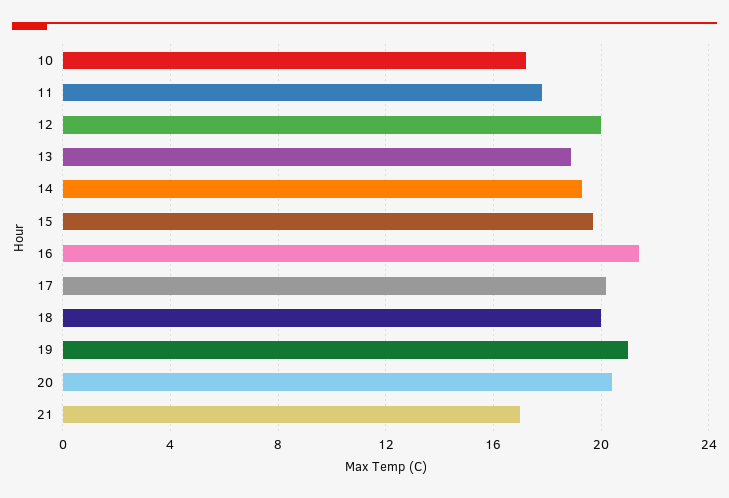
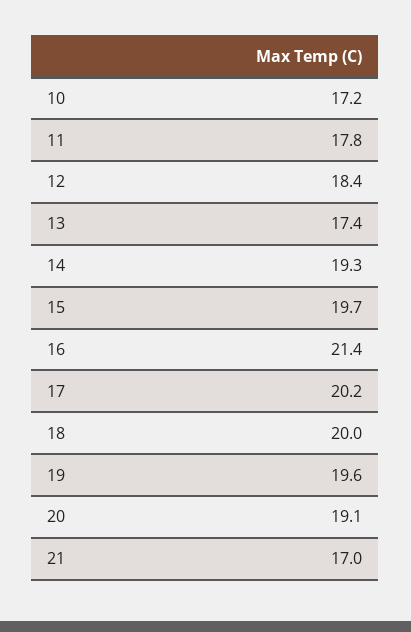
  {
    "10": 17.2,
    "11": 17.8,
-   "12": 20,
+   "12": 18.4,
-   "13": 19,
+   "13": 17.4,
    "14": 19.3,
    "15": 19.7,
    "16": 21.4,
    "17": 20.2,
    "18": 20,
-   "19": 21,
+   "19": 19.6,
-   "20": 20.5,
+   "20": 19.1,
    "21": 17
  }

